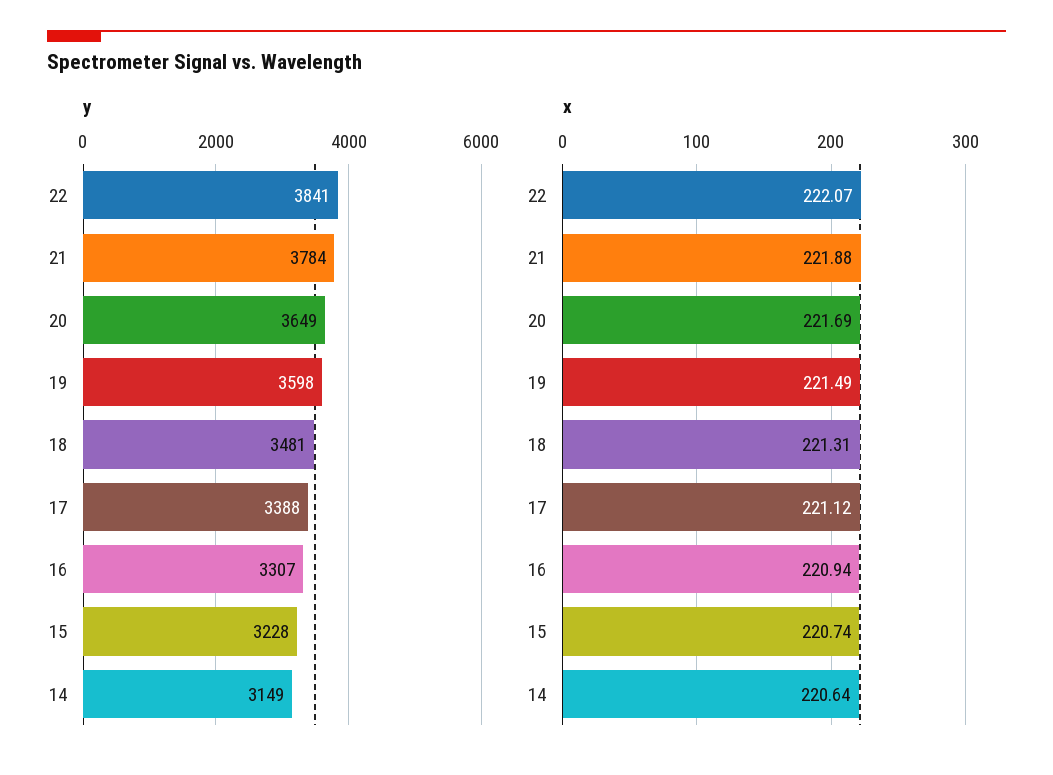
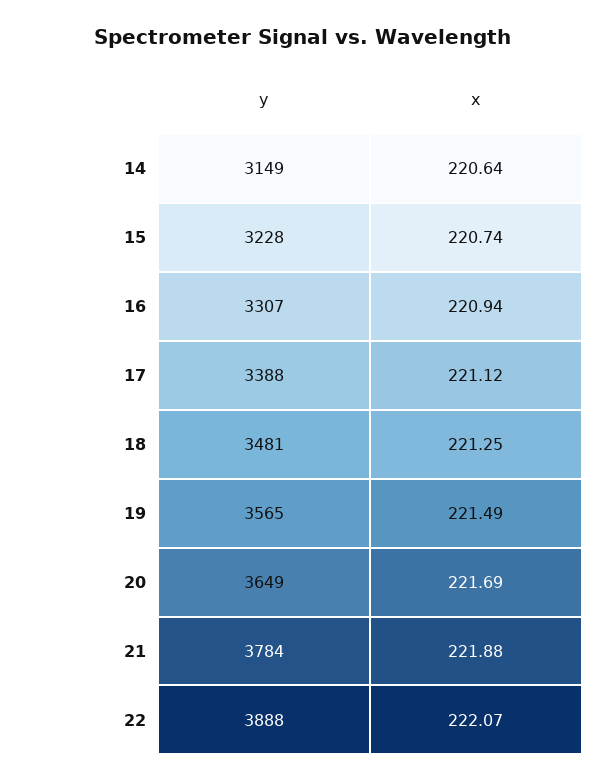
  {
    "y": {
-     "22": 3841,
+     "22": 3888,
      "21": 3784,
      "20": 3649,
-     "19": 3598,
+     "19": 3565,
      "18": 3481,
      "17": 3388,
      "16": 3307,
      "15": 3228,
      "14": 3149
    },
    "x": {
      "22": 222.07,
      "21": 221.88,
      "20": 221.69,
      "19": 221.49,
-     "18": 221.31,
+     "18": 221.25,
      "17": 221.12,
      "16": 220.94,
      "15": 220.74,
      "14": 220.64
    }
  }

